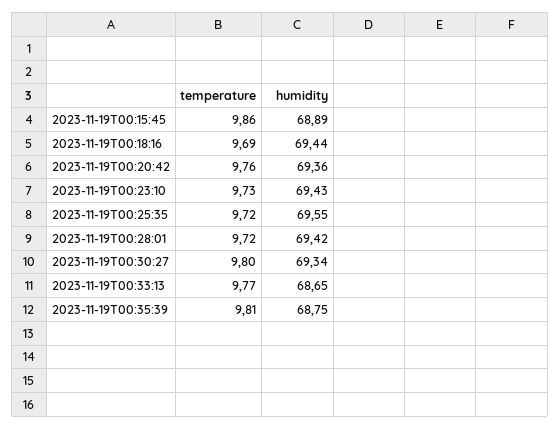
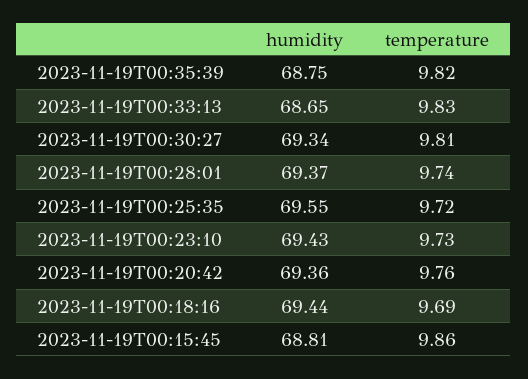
  {
    "temperature": {
      "2023-11-19T00:15:45": 9.86,
      "2023-11-19T00:18:16": 9.69,
      "2023-11-19T00:20:42": 9.76,
      "2023-11-19T00:23:10": 9.73,
      "2023-11-19T00:25:35": 9.72,
-     "2023-11-19T00:28:01": 9.72,
+     "2023-11-19T00:28:01": 9.74,
-     "2023-11-19T00:30:27": 9.8,
+     "2023-11-19T00:30:27": 9.81,
-     "2023-11-19T00:33:13": 9.77,
+     "2023-11-19T00:33:13": 9.83,
-     "2023-11-19T00:35:39": 9.81
+     "2023-11-19T00:35:39": 9.82
    },
    "humidity": {
-     "2023-11-19T00:15:45": 68.89,
+     "2023-11-19T00:15:45": 68.81,
      "2023-11-19T00:18:16": 69.44,
      "2023-11-19T00:20:42": 69.36,
      "2023-11-19T00:23:10": 69.43,
      "2023-11-19T00:25:35": 69.55,
-     "2023-11-19T00:28:01": 69.42,
+     "2023-11-19T00:28:01": 69.37,
      "2023-11-19T00:30:27": 69.34,
      "2023-11-19T00:33:13": 68.65,
      "2023-11-19T00:35:39": 68.75
    }
  }

